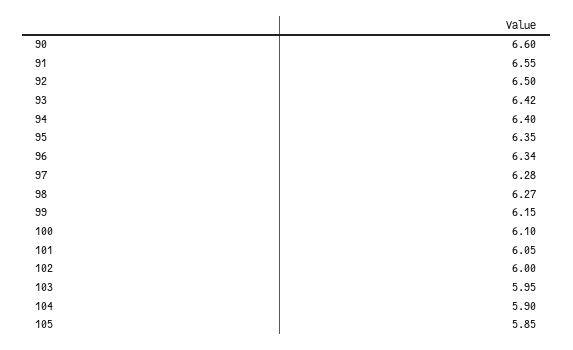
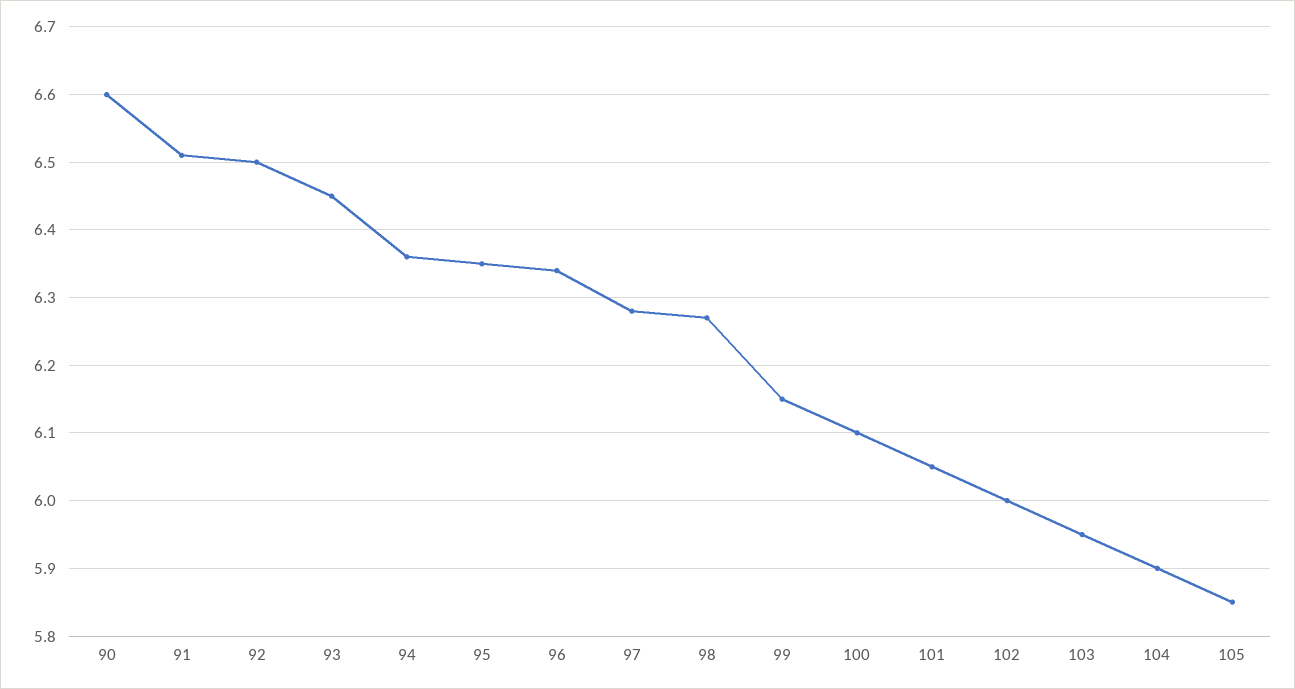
  {
    "90": 6.6,
-   "91": 6.55,
+   "91": 6.51,
    "92": 6.5,
-   "93": 6.42,
+   "93": 6.45,
-   "94": 6.4,
+   "94": 6.36,
    "95": 6.35,
    "96": 6.34,
    "97": 6.28,
    "98": 6.27,
    "99": 6.15,
    "100": 6.1,
    "101": 6.05,
    "102": 6,
    "103": 5.95,
    "104": 5.9,
    "105": 5.85
  }

